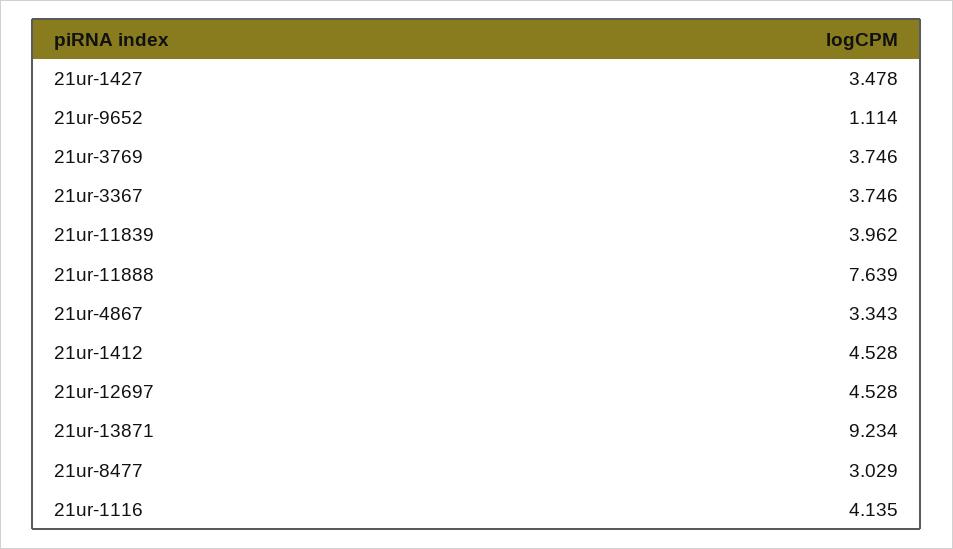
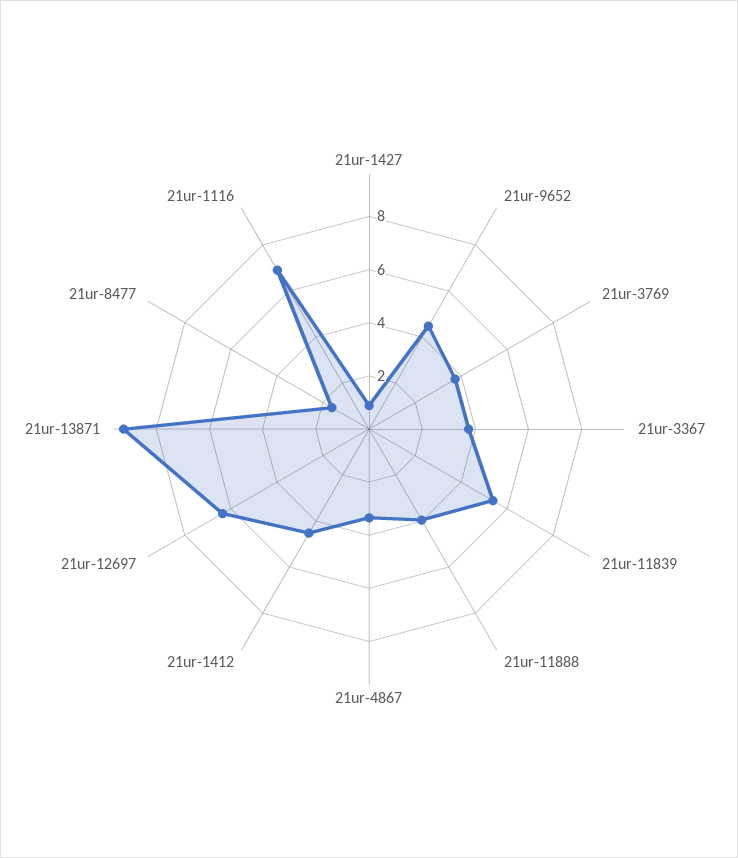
  {
-   "21ur-1427": 3.478,
+   "21ur-1427": 1,
-   "21ur-9652": 1.114,
+   "21ur-9652": 4.5,
    "21ur-3769": 3.746,
    "21ur-3367": 3.746,
-   "21ur-11839": 3.962,
+   "21ur-11839": 5.5,
-   "21ur-11888": 7.639,
+   "21ur-11888": 4,
    "21ur-4867": 3.343,
    "21ur-1412": 4.528,
-   "21ur-12697": 4.528,
+   "21ur-12697": 6.5,
    "21ur-13871": 9.234,
-   "21ur-8477": 3.029,
+   "21ur-8477": 1.5,
-   "21ur-1116": 4.135
+   "21ur-1116": 7
  }

